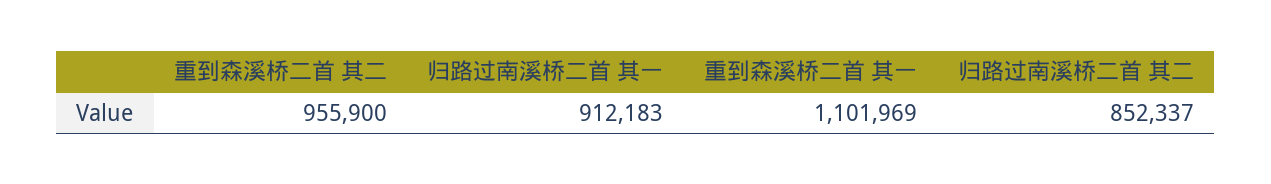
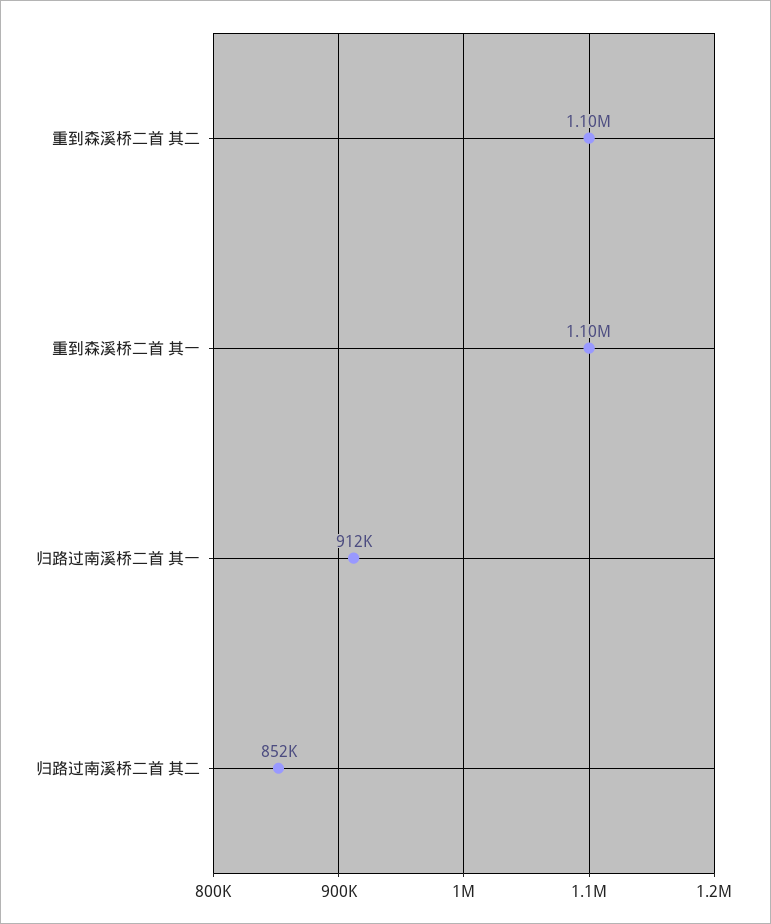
  {
-   "重到森溪桥二首 其二": 955900,
+   "重到森溪桥二首 其二": 1100000,
    "归路过南溪桥二首 其一": 912183,
    "重到森溪桥二首 其一": 1101969,
    "归路过南溪桥二首 其二": 852337
  }

